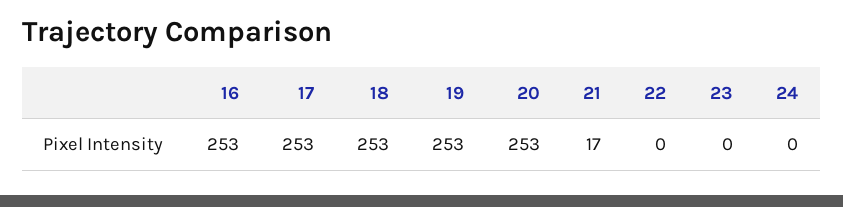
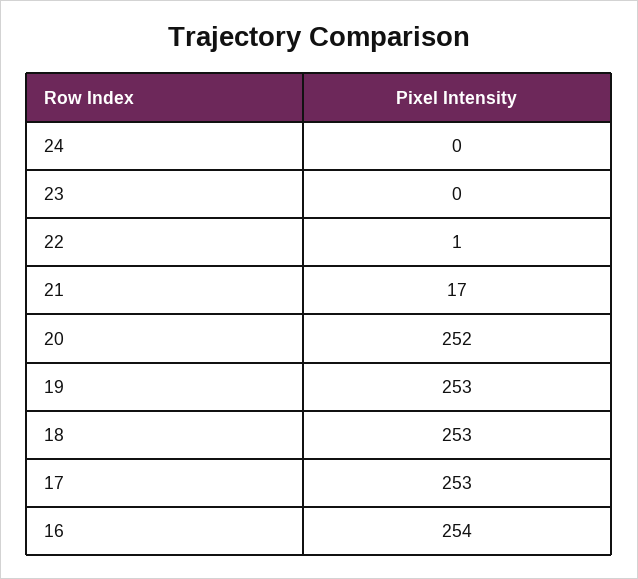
  {
-   "16": 253,
+   "16": 254,
    "17": 253,
    "18": 253,
    "19": 253,
-   "20": 253,
+   "20": 252,
    "21": 17,
-   "22": 0,
+   "22": 1,
    "23": 0,
    "24": 0
  }

